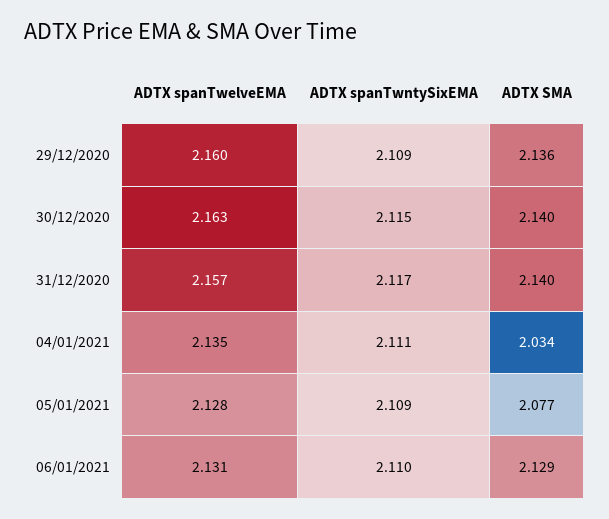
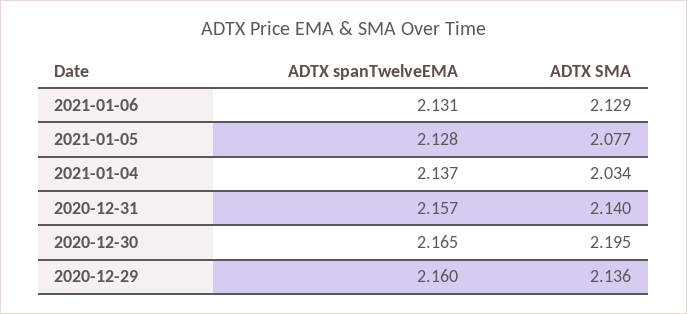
  {
    "ADTX spanTwelveEMA": {
      "29/12/2020": 2.16,
-     "30/12/2020": 2.163,
+     "30/12/2020": 2.165,
      "31/12/2020": 2.157,
-     "04/01/2021": 2.135,
+     "04/01/2021": 2.137,
      "05/01/2021": 2.128,
      "06/01/2021": 2.131
    },
-   "ADTX spanTwntySixEMA": {
-     "29/12/2020": 2.109,
-     "30/12/2020": 2.115,
-     "31/12/2020": 2.117,
-     "04/01/2021": 2.111,
-     "05/01/2021": 2.109,
-     "06/01/2021": 2.11
-   },
    "ADTX SMA": {
      "29/12/2020": 2.136,
-     "30/12/2020": 2.14,
+     "30/12/2020": 2.195,
      "31/12/2020": 2.14,
      "04/01/2021": 2.034,
      "05/01/2021": 2.077,
      "06/01/2021": 2.129
    }
  }

